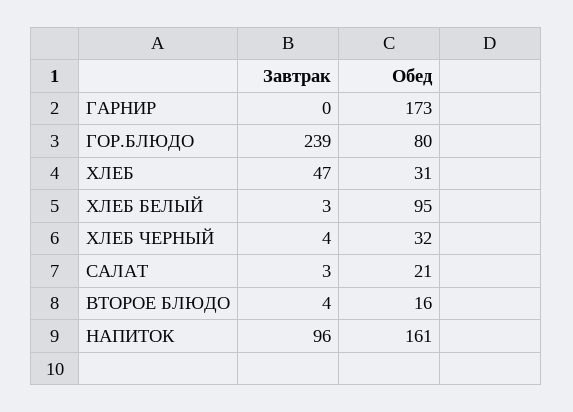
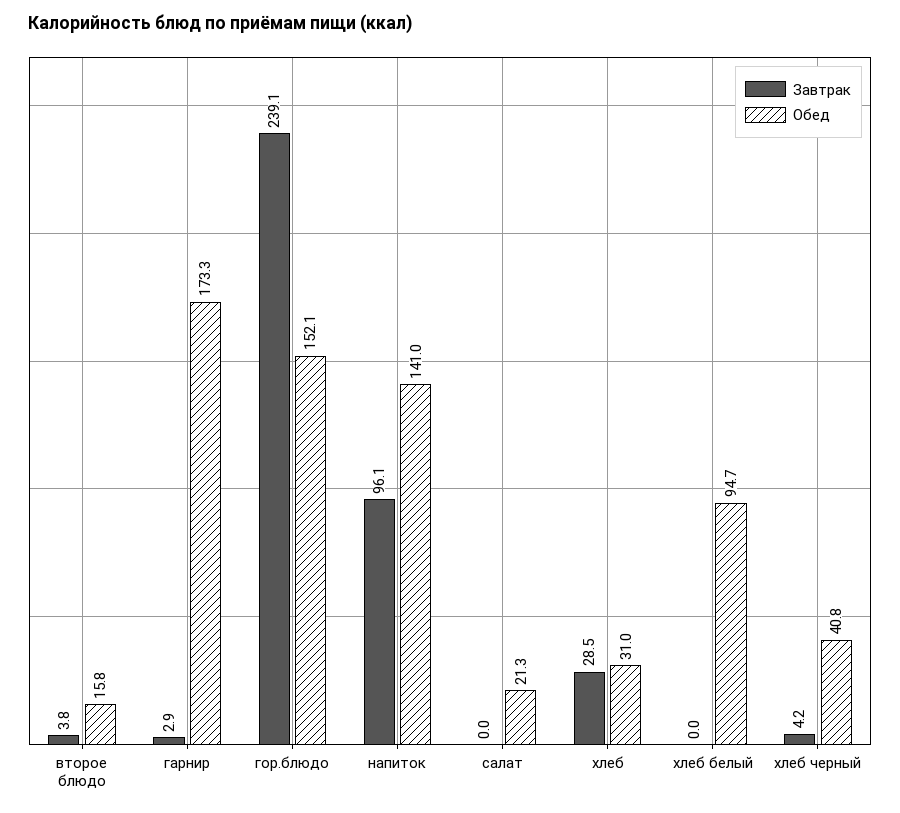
  {
    "Завтрак": {
-     "ГАРНИР": 0,
+     "ГАРНИР": 2.9,
      "ГОР.БЛЮДО": 239.1,
-     "ХЛЕБ": 47,
+     "ХЛЕБ": 28.5,
-     "ХЛЕБ БЕЛЫЙ": 3,
+     "ХЛЕБ БЕЛЫЙ": 0,
      "ХЛЕБ ЧЕРНЫЙ": 4.2,
-     "САЛАТ": 3,
+     "САЛАТ": 0,
      "ВТОРОЕ БЛЮДО": 3.8,
      "НАПИТОК": 96.1
    },
    "Обед": {
      "ГАРНИР": 173.3,
-     "ГОР.БЛЮДО": 80,
+     "ГОР.БЛЮДО": 152.1,
      "ХЛЕБ": 31,
      "ХЛЕБ БЕЛЫЙ": 94.7,
-     "ХЛЕБ ЧЕРНЫЙ": 32,
+     "ХЛЕБ ЧЕРНЫЙ": 40.8,
      "САЛАТ": 21.3,
      "ВТОРОЕ БЛЮДО": 15.8,
-     "НАПИТОК": 161
+     "НАПИТОК": 141
    }
  }

